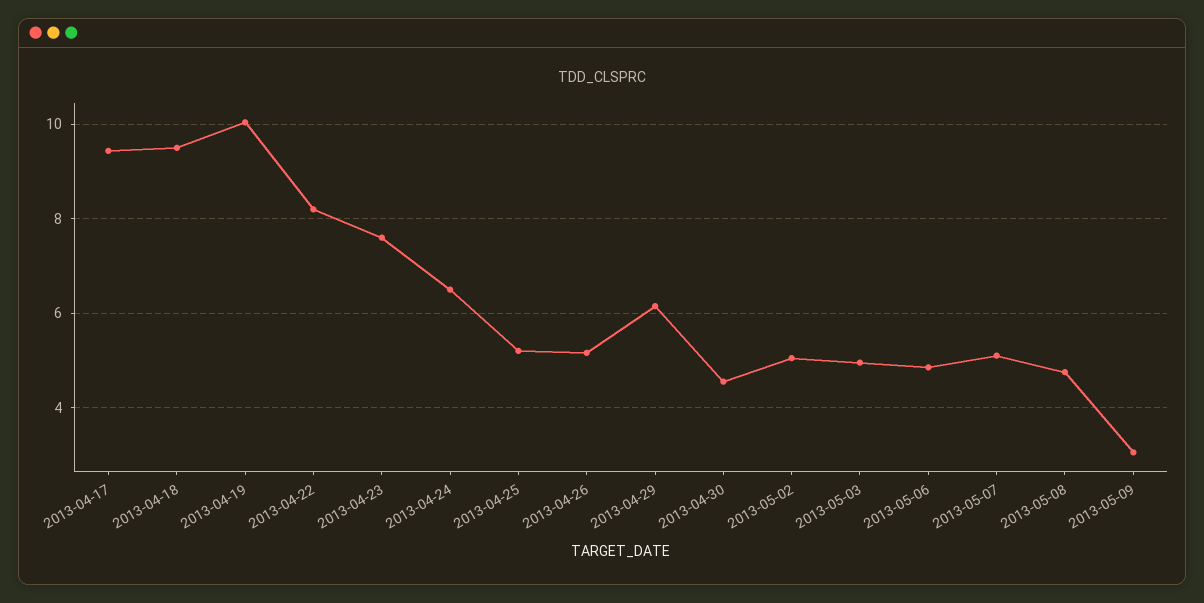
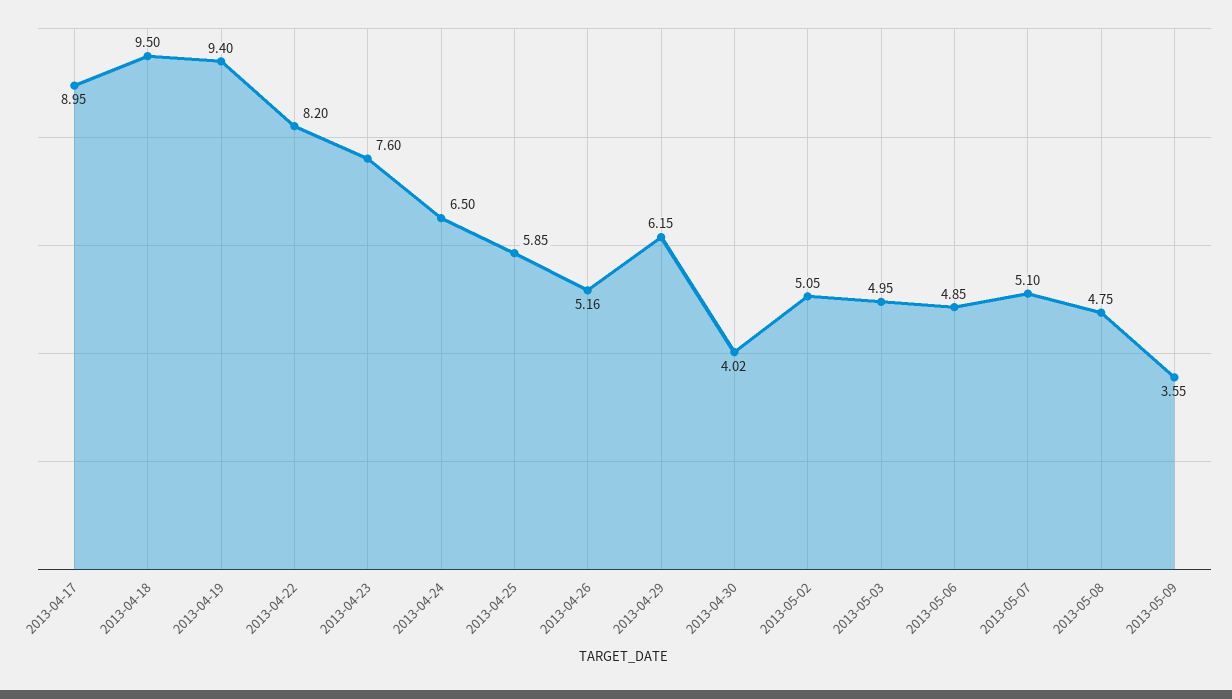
  {
-   "2013-04-17": 9.4,
+   "2013-04-17": 8.95,
    "2013-04-18": 9.5,
-   "2013-04-19": 10,
+   "2013-04-19": 9.4,
    "2013-04-22": 8.2,
    "2013-04-23": 7.6,
    "2013-04-24": 6.5,
-   "2013-04-25": 5.2,
+   "2013-04-25": 5.85,
    "2013-04-26": 5.16,
    "2013-04-29": 6.15,
-   "2013-04-30": 4.6,
+   "2013-04-30": 4.02,
    "2013-05-02": 5.05,
    "2013-05-03": 4.95,
    "2013-05-06": 4.85,
    "2013-05-07": 5.1,
    "2013-05-08": 4.75,
-   "2013-05-09": 3
+   "2013-05-09": 3.55
  }

